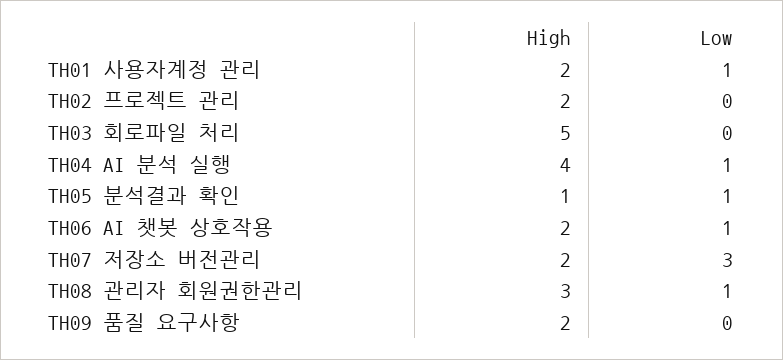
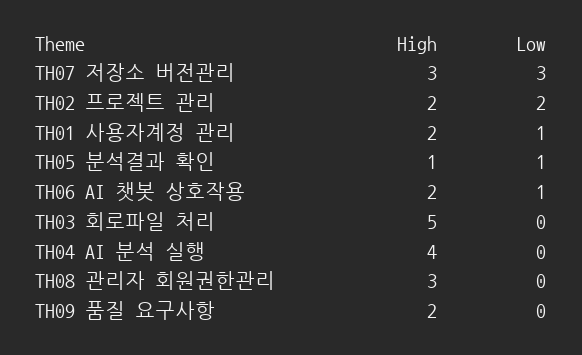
  {
    "High": {
      "TH01 사용자계정 관리": 2,
      "TH02 프로젝트 관리": 2,
      "TH03 회로파일 처리": 5,
      "TH04 AI 분석 실행": 4,
      "TH05 분석결과 확인": 1,
      "TH06 AI 챗봇 상호작용": 2,
-     "TH07 저장소 버전관리": 2,
+     "TH07 저장소 버전관리": 3,
      "TH08 관리자 회원권한관리": 3,
      "TH09 품질 요구사항": 2
    },
    "Low": {
      "TH01 사용자계정 관리": 1,
-     "TH02 프로젝트 관리": 0,
+     "TH02 프로젝트 관리": 2,
      "TH03 회로파일 처리": 0,
-     "TH04 AI 분석 실행": 1,
+     "TH04 AI 분석 실행": 0,
      "TH05 분석결과 확인": 1,
      "TH06 AI 챗봇 상호작용": 1,
      "TH07 저장소 버전관리": 3,
-     "TH08 관리자 회원권한관리": 1,
+     "TH08 관리자 회원권한관리": 0,
      "TH09 품질 요구사항": 0
    }
  }

